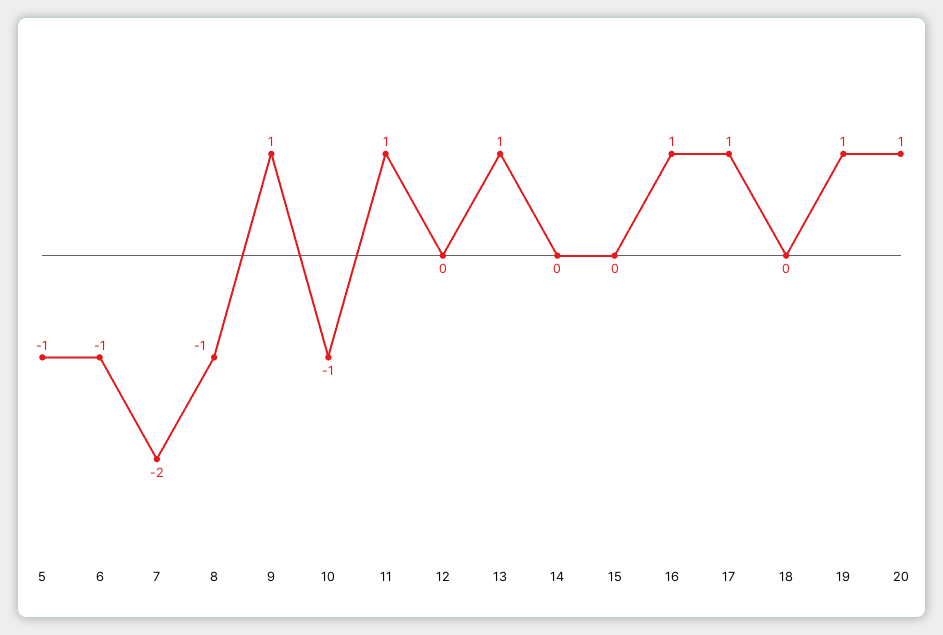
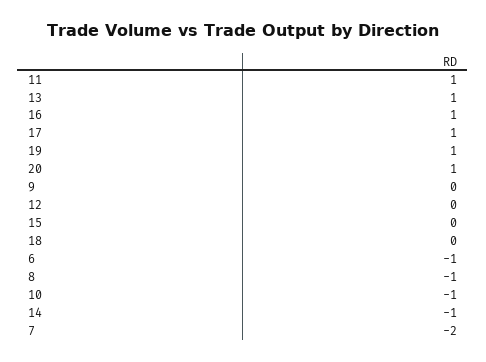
  {
-   "5": -1,
    "6": -1,
    "7": -2,
    "8": -1,
-   "9": 1,
+   "9": 0,
    "10": -1,
    "11": 1,
    "12": 0,
    "13": 1,
-   "14": 0,
+   "14": -1,
    "15": 0,
    "16": 1,
    "17": 1,
    "18": 0,
    "19": 1,
    "20": 1
  }

